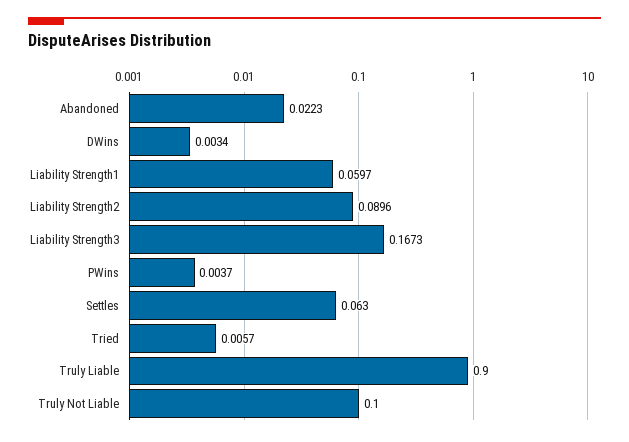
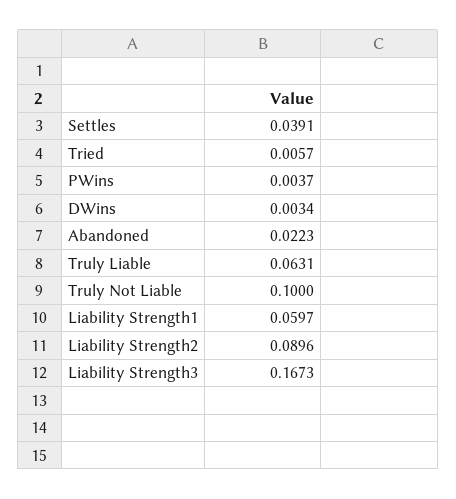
  {
    "Abandoned": 0.0223,
    "DWins": 0.0034,
    "Liability Strength1": 0.0597,
    "Liability Strength2": 0.0896,
    "Liability Strength3": 0.1673,
    "PWins": 0.0037,
-   "Settles": 0.063,
+   "Settles": 0.0391,
    "Tried": 0.0057,
-   "Truly Liable": 0.9,
+   "Truly Liable": 0.0631,
    "Truly Not Liable": 0.1
  }

